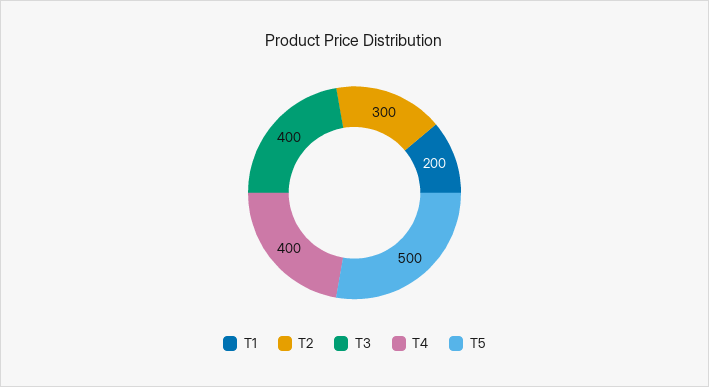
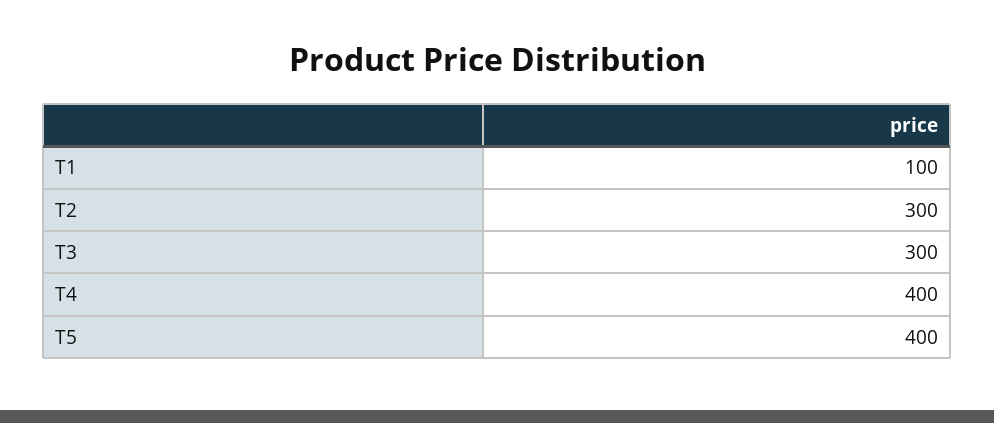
  {
-   "T1": 200,
+   "T1": 100,
    "T2": 300,
-   "T3": 400,
+   "T3": 300,
    "T4": 400,
-   "T5": 500
+   "T5": 400
  }

